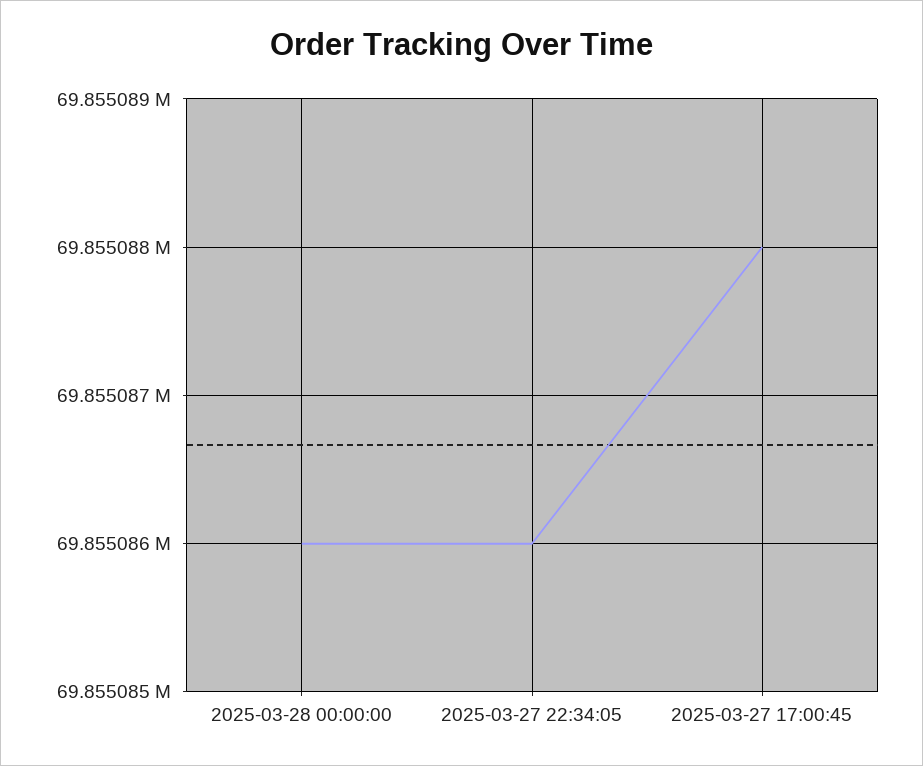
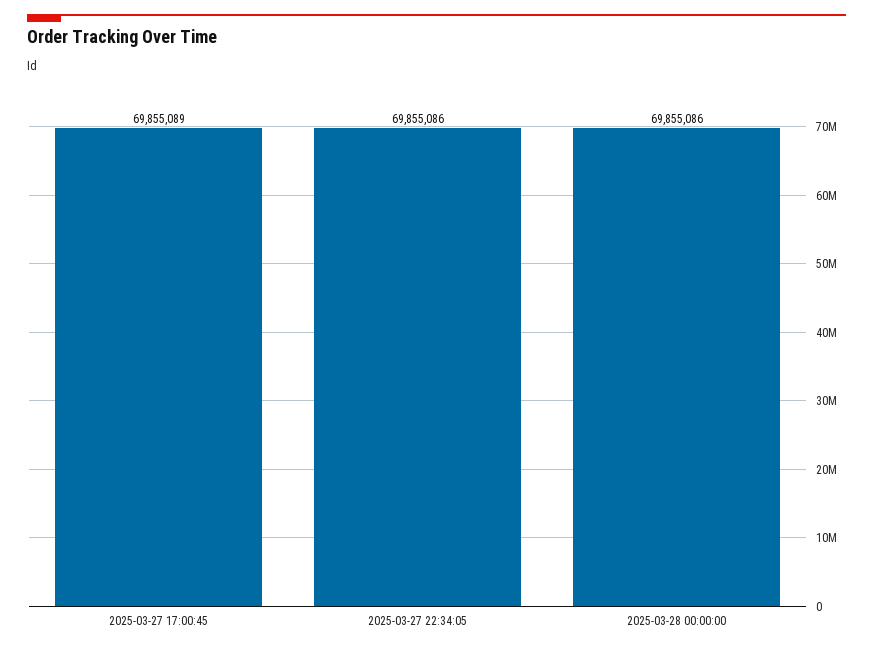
  {
    "2025-03-28 00:00:00": 69855086,
    "2025-03-27 22:34:05": 69855086,
-   "2025-03-27 17:00:45": 69855088
+   "2025-03-27 17:00:45": 69855089
  }

